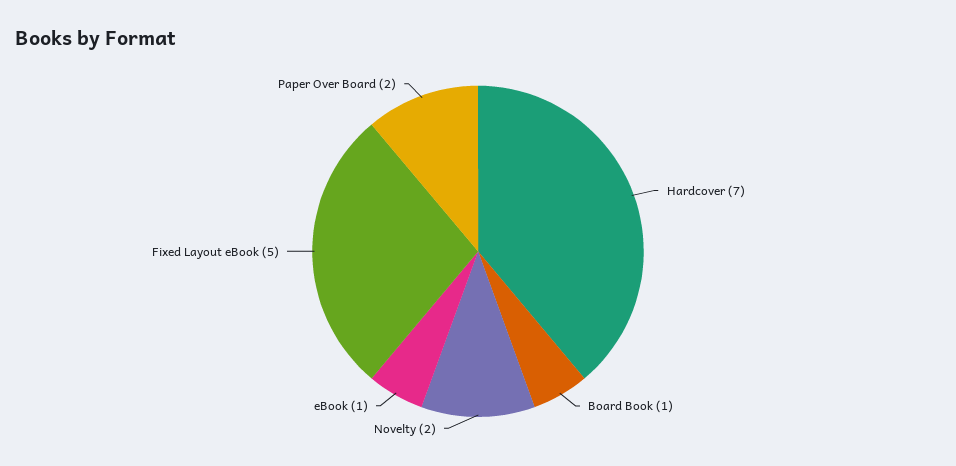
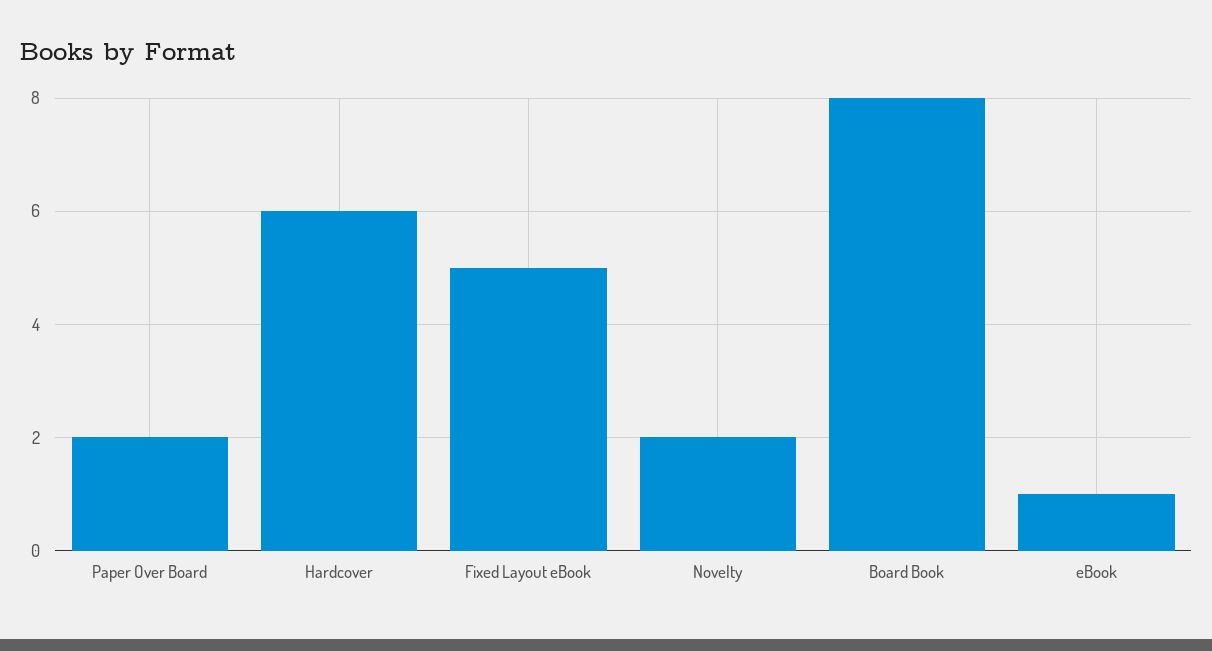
  {
-   "Hardcover": 7,
+   "Hardcover": 6,
-   "Board Book": 1,
+   "Board Book": 8,
    "Novelty": 2,
    "eBook": 1,
    "Fixed Layout eBook": 5,
    "Paper Over Board": 2
  }

